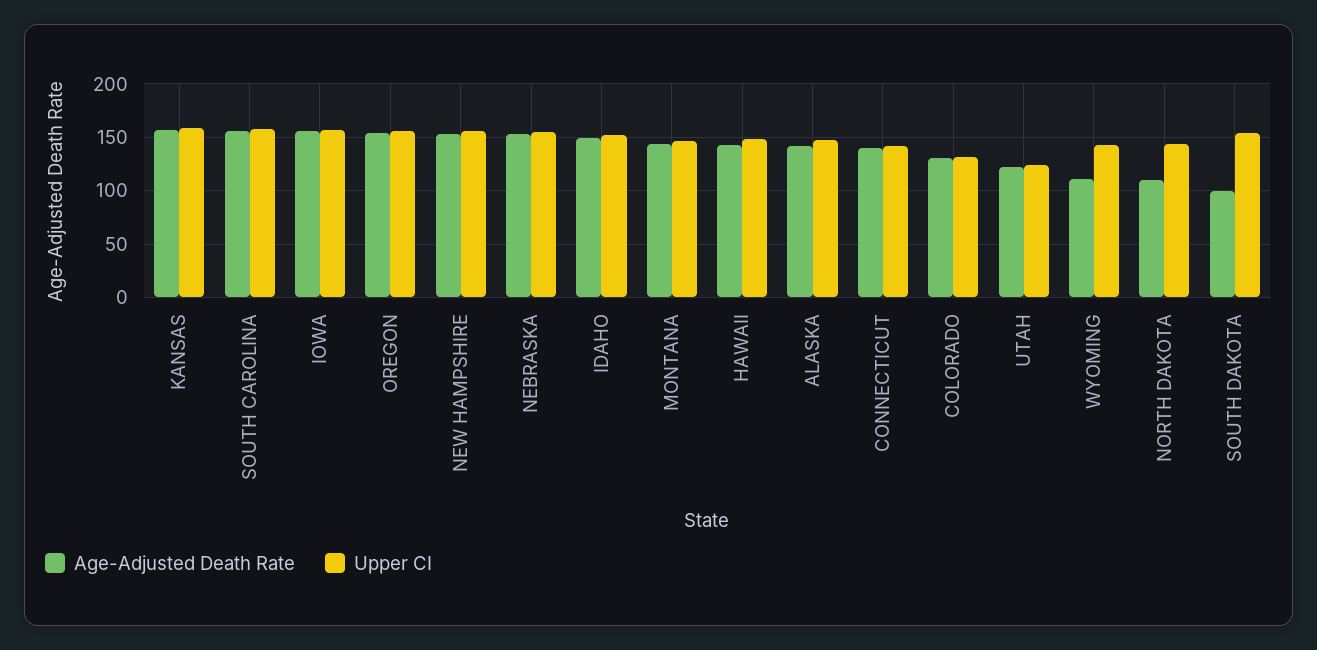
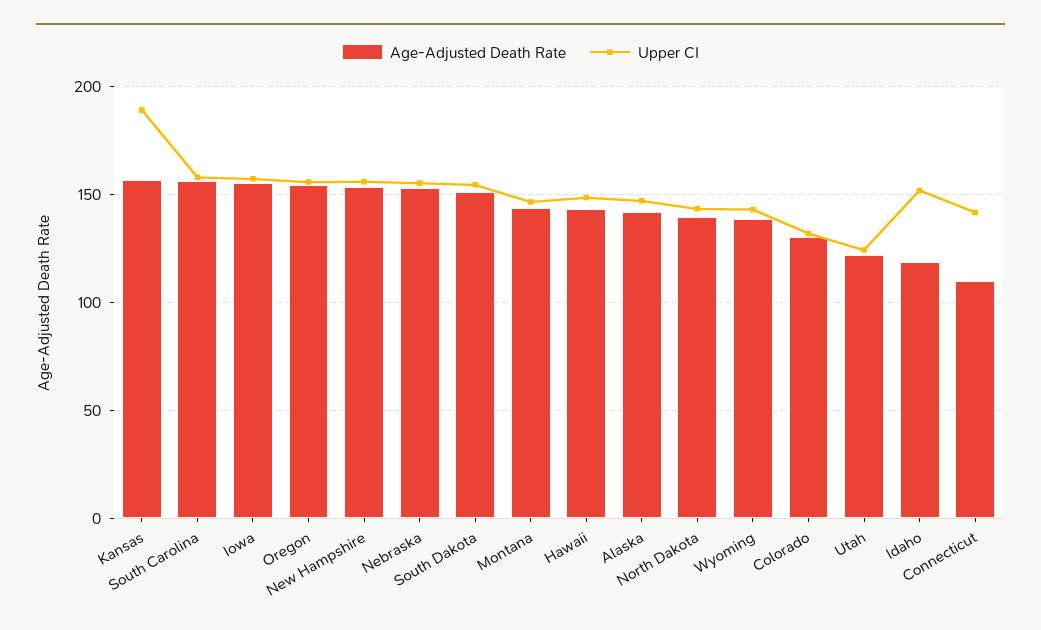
  {
    "Age-Adjusted Death Rate": {
      "KANSAS": 155,
      "SOUTH CAROLINA": 155,
      "IOWA": 155,
      "OREGON": 155,
      "NEW HAMPSHIRE": 155,
      "NEBRASKA": 155,
-     "IDAHO": 150,
+     "IDAHO": 120,
      "MONTANA": 145,
      "HAWAII": 145,
      "ALASKA": 140,
-     "CONNECTICUT": 140,
+     "CONNECTICUT": 110,
      "COLORADO": 130,
      "UTAH": 120,
-     "WYOMING": 110,
+     "WYOMING": 140,
-     "NORTH DAKOTA": 110,
+     "NORTH DAKOTA": 140,
-     "SOUTH DAKOTA": 100
+     "SOUTH DAKOTA": 150
    },
    "Upper CI": {
-     "KANSAS": 160,
+     "KANSAS": 190,
      "SOUTH CAROLINA": 160,
      "IOWA": 155,
      "OREGON": 155,
      "NEW HAMPSHIRE": 155,
      "NEBRASKA": 155,
      "IDAHO": 150,
      "MONTANA": 145,
      "HAWAII": 150,
      "ALASKA": 145,
      "CONNECTICUT": 140,
      "COLORADO": 130,
      "UTAH": 125,
      "WYOMING": 145,
      "NORTH DAKOTA": 145,
      "SOUTH DAKOTA": 155
    }
  }

